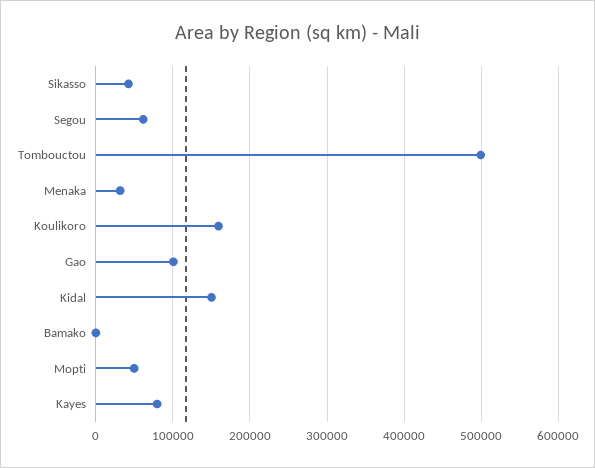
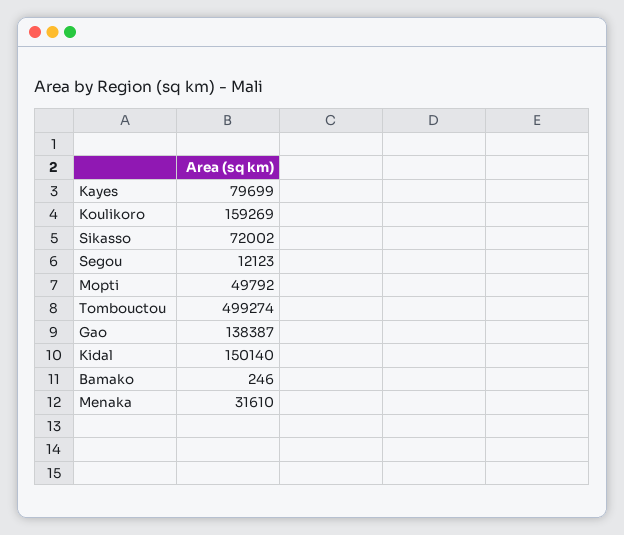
  {
-   "Sikasso": 40000,
+   "Sikasso": 72002,
-   "Segou": 60000,
+   "Segou": 12123,
    "Tombouctou": 499274,
    "Menaka": 31610,
    "Koulikoro": 159269,
-   "Gao": 100000,
+   "Gao": 138387,
    "Kidal": 150140,
    "Bamako": 246,
    "Mopti": 49792,
    "Kayes": 79699
  }

